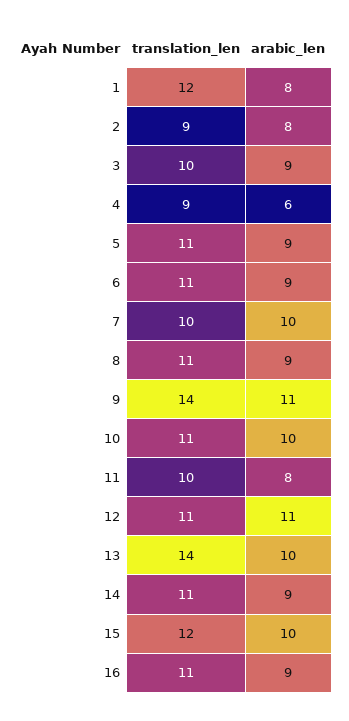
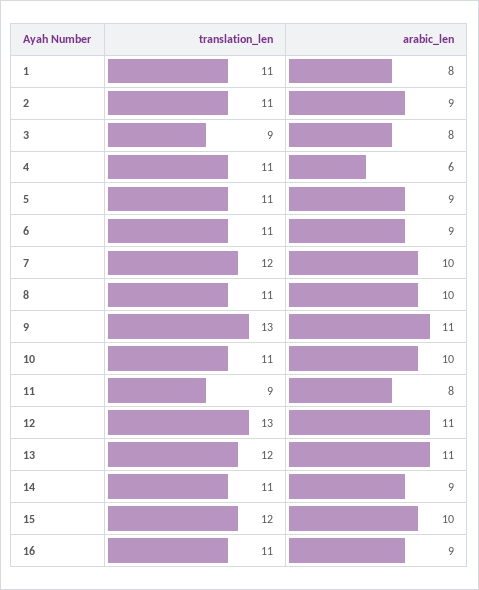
  {
    "translation_len": {
-     "1": 12,
+     "1": 11,
-     "2": 9,
+     "2": 11,
-     "3": 10,
+     "3": 9,
-     "4": 9,
+     "4": 11,
      "5": 11,
      "6": 11,
-     "7": 10,
+     "7": 12,
      "8": 11,
-     "9": 14,
+     "9": 13,
      "10": 11,
-     "11": 10,
+     "11": 9,
-     "12": 11,
+     "12": 13,
-     "13": 14,
+     "13": 12,
      "14": 11,
      "15": 12,
      "16": 11
    },
    "arabic_len": {
      "1": 8,
-     "2": 8,
+     "2": 9,
-     "3": 9,
+     "3": 8,
      "4": 6,
      "5": 9,
      "6": 9,
      "7": 10,
-     "8": 9,
+     "8": 10,
      "9": 11,
      "10": 10,
      "11": 8,
      "12": 11,
-     "13": 10,
+     "13": 11,
      "14": 9,
      "15": 10,
      "16": 9
    }
  }

